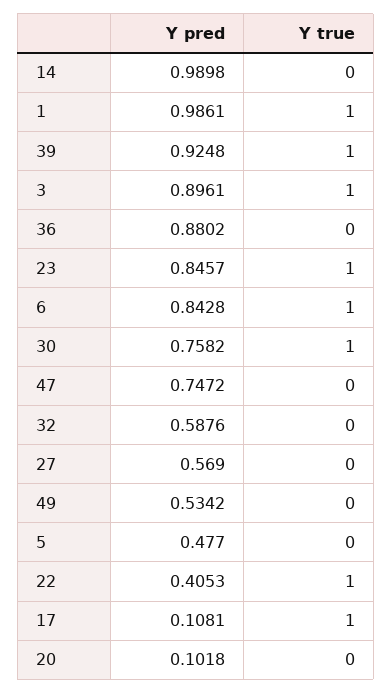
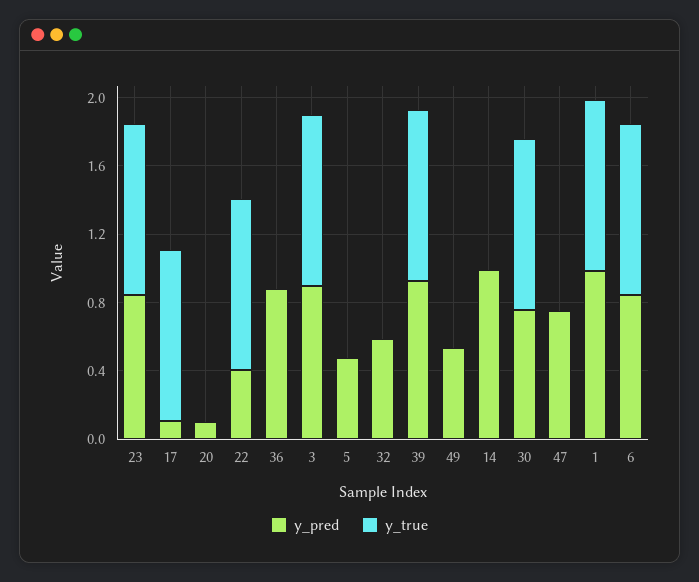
  {
    "Y pred": {
      "14": 0.9898,
      "1": 0.9861,
      "39": 0.9248,
      "3": 0.8961,
      "36": 0.8802,
      "23": 0.8457,
      "6": 0.8428,
      "30": 0.7582,
      "47": 0.7472,
      "32": 0.5876,
-     "27": 0.569,
      "49": 0.5342,
      "5": 0.477,
      "22": 0.4053,
      "17": 0.1081,
      "20": 0.1018
    },
    "Y true": {
      "14": 0,
      "1": 1,
      "39": 1,
      "3": 1,
      "36": 0,
      "23": 1,
      "6": 1,
      "30": 1,
      "47": 0,
      "32": 0,
-     "27": 0,
      "49": 0,
      "5": 0,
      "22": 1,
      "17": 1,
      "20": 0
    }
  }

